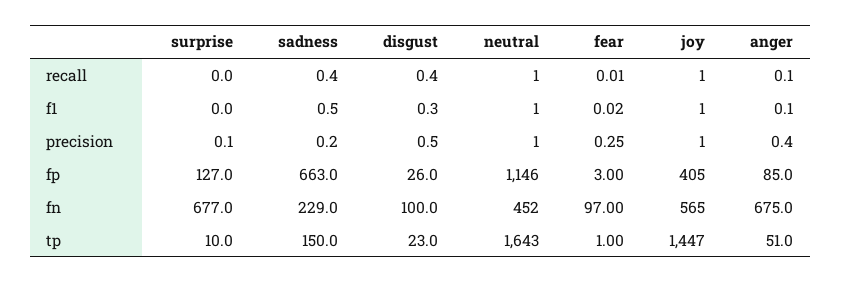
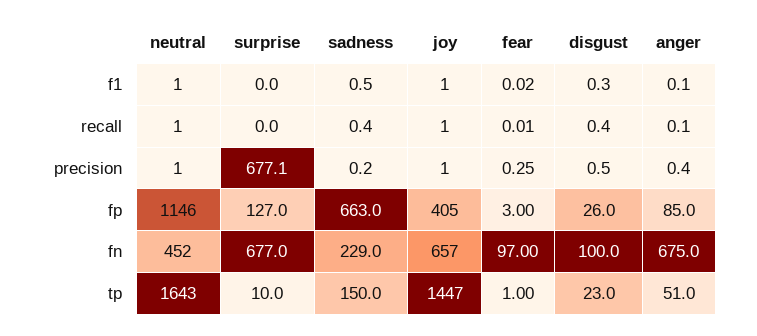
  {
    "surprise": {
      "recall": 0,
      "f1": 0,
-     "precision": 0.1,
+     "precision": 677.1,
      "fp": 127,
      "fn": 677,
      "tp": 10
    },
    "sadness": {
      "recall": 0.4,
      "f1": 0.5,
      "precision": 0.2,
      "fp": 663,
      "fn": 229,
      "tp": 150
    },
    "disgust": {
      "recall": 0.4,
      "f1": 0.3,
      "precision": 0.5,
      "fp": 26,
      "fn": 100,
      "tp": 23
    },
    "neutral": {
      "recall": 1,
      "f1": 1,
      "precision": 1,
      "fp": 1146,
      "fn": 452,
      "tp": 1643
    },
    "fear": {
      "recall": 0.01,
      "f1": 0.02,
      "precision": 0.25,
      "fp": 3,
      "fn": 97,
      "tp": 1
    },
    "joy": {
      "recall": 1,
      "f1": 1,
      "precision": 1,
      "fp": 405,
-     "fn": 565,
+     "fn": 657,
      "tp": 1447
    },
    "anger": {
      "recall": 0.1,
      "f1": 0.1,
      "precision": 0.4,
      "fp": 85,
      "fn": 675,
      "tp": 51
    }
  }

